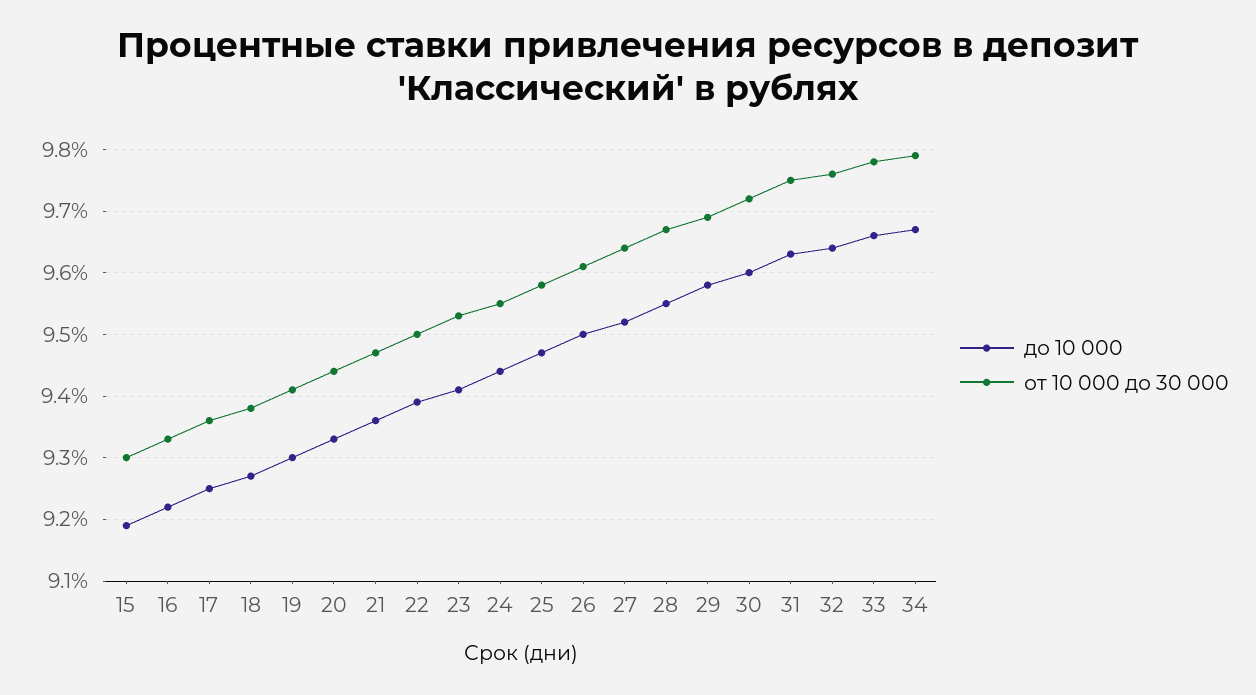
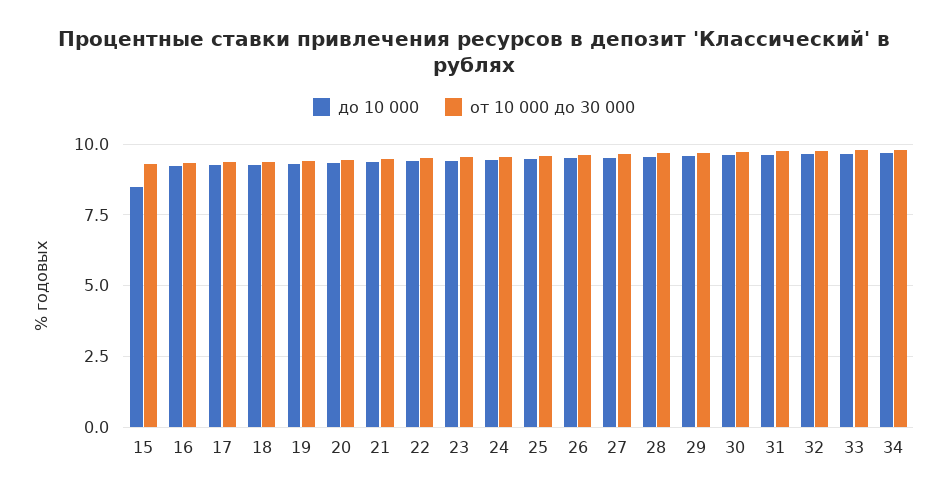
  {
    "до 10 000": {
-     "15": 9.19,
+     "15": 8.5,
      "16": 9.22,
      "17": 9.25,
      "18": 9.27,
      "19": 9.3,
      "20": 9.33,
      "21": 9.36,
      "22": 9.39,
      "23": 9.41,
      "24": 9.44,
      "25": 9.47,
      "26": 9.5,
      "27": 9.52,
      "28": 9.55,
      "29": 9.58,
      "30": 9.6,
      "31": 9.63,
      "32": 9.64,
      "33": 9.66,
      "34": 9.67
    },
    "от 10 000 до 30 000": {
      "15": 9.3,
      "16": 9.33,
      "17": 9.36,
      "18": 9.38,
      "19": 9.41,
      "20": 9.44,
      "21": 9.47,
      "22": 9.5,
      "23": 9.53,
      "24": 9.55,
      "25": 9.58,
      "26": 9.61,
      "27": 9.64,
      "28": 9.67,
      "29": 9.69,
      "30": 9.72,
      "31": 9.75,
      "32": 9.76,
      "33": 9.78,
      "34": 9.79
    }
  }

